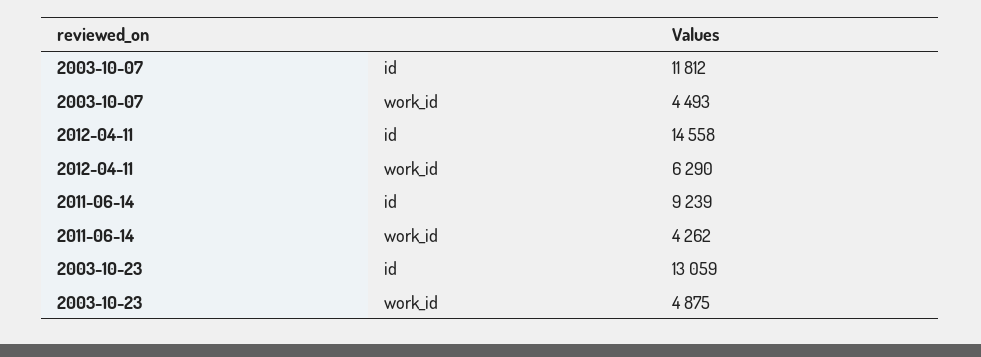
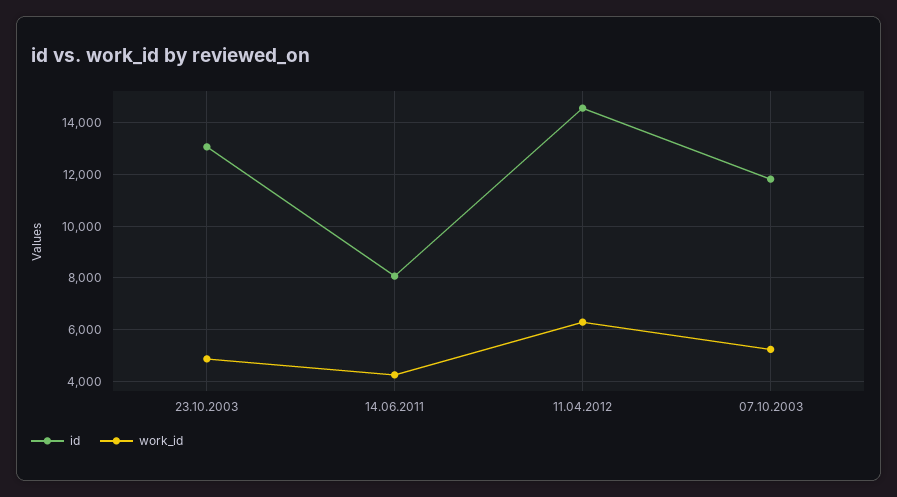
  {
    "id": {
      "2003-10-07": 11812,
      "2012-04-11": 14558,
-     "2011-06-14": 9239,
+     "2011-06-14": 8000,
      "2003-10-23": 13059
    },
    "work_id": {
-     "2003-10-07": 4493,
+     "2003-10-07": 5250,
      "2012-04-11": 6290,
      "2011-06-14": 4262,
      "2003-10-23": 4875
    }
  }

